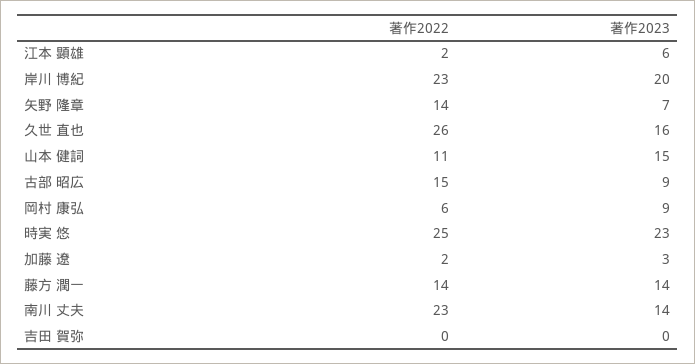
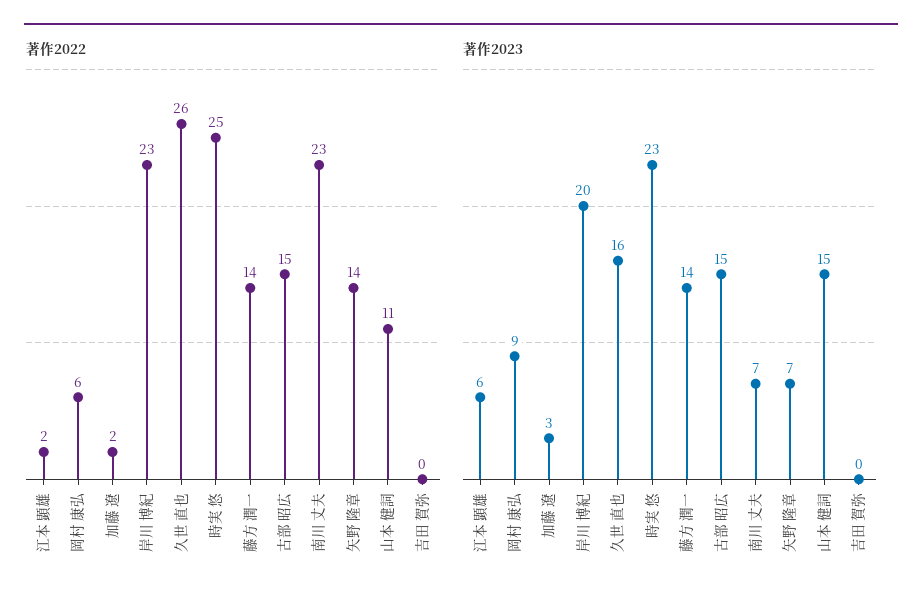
  {
    "著作2022": {
      "江本 顕雄": 2,
      "岸川 博紀": 23,
      "矢野 隆章": 14,
      "久世 直也": 26,
      "山本 健詞": 11,
      "古部 昭広": 15,
      "岡村 康弘": 6,
      "時実 悠": 25,
      "加藤 遼": 2,
      "藤方 潤一": 14,
      "南川 丈夫": 23,
      "吉田 賀弥": 0
    },
    "著作2023": {
      "江本 顕雄": 6,
      "岸川 博紀": 20,
      "矢野 隆章": 7,
      "久世 直也": 16,
      "山本 健詞": 15,
-     "古部 昭広": 9,
+     "古部 昭広": 15,
      "岡村 康弘": 9,
      "時実 悠": 23,
      "加藤 遼": 3,
      "藤方 潤一": 14,
-     "南川 丈夫": 14,
+     "南川 丈夫": 7,
      "吉田 賀弥": 0
    }
  }

